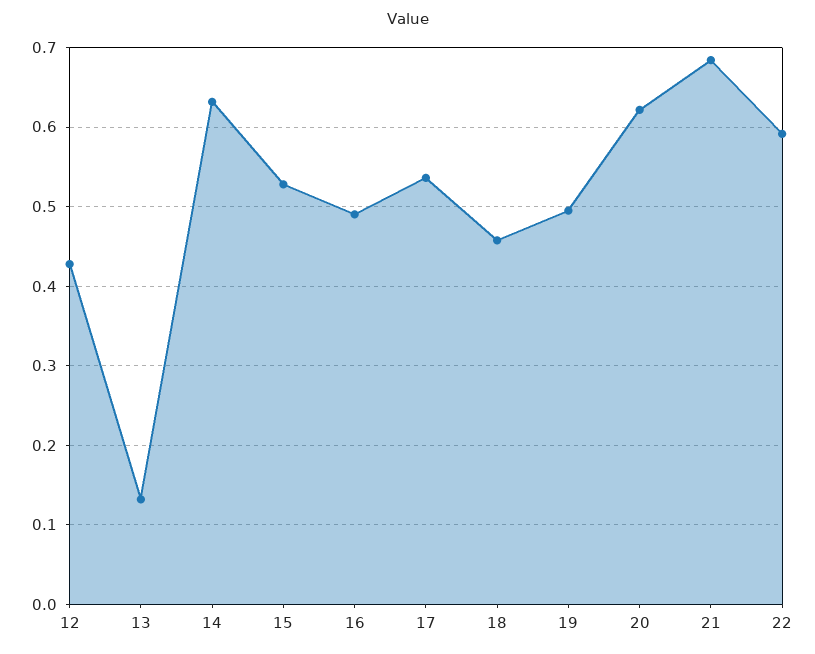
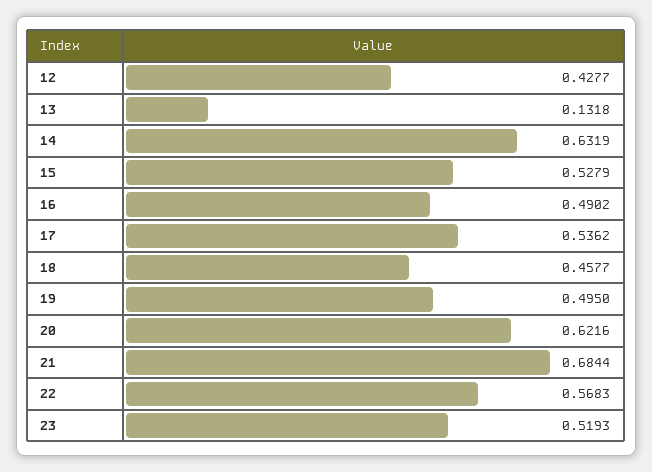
  {
    "12": 0.4277,
    "13": 0.1318,
    "14": 0.6319,
    "15": 0.5279,
    "16": 0.4902,
    "17": 0.5362,
    "18": 0.4577,
    "19": 0.495,
    "20": 0.6216,
    "21": 0.6844,
-   "22": 0.59
+   "22": 0.5683,
+   "23": 0.5193
  }

